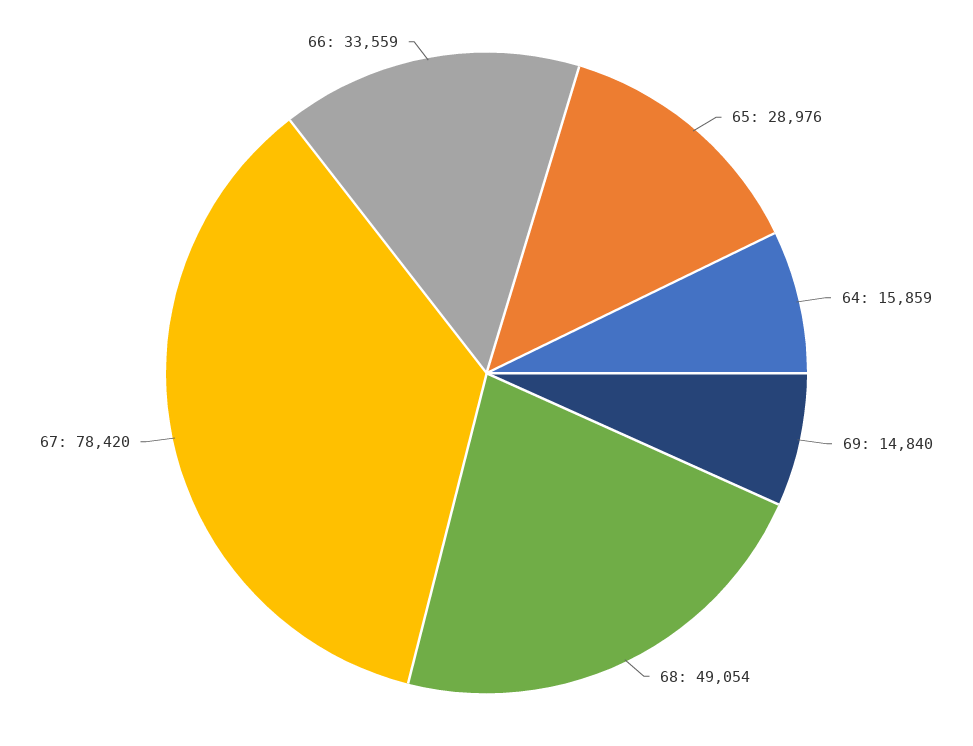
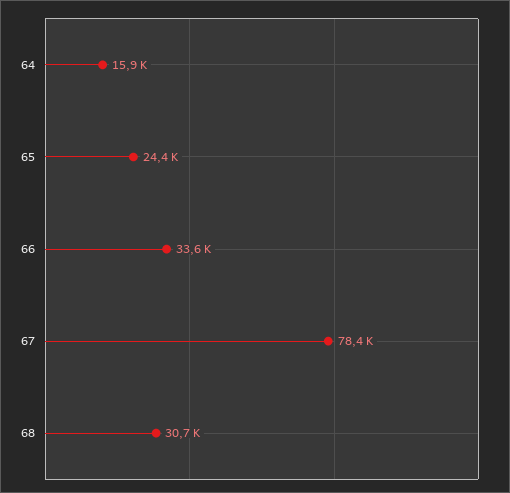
  {
-   "65": 28976,
+   "65": 24400,
    "64": 15859,
-   "69": 14840,
-   "68": 49054,
+   "68": 30700,
    "67": 78420,
    "66": 33559
  }

